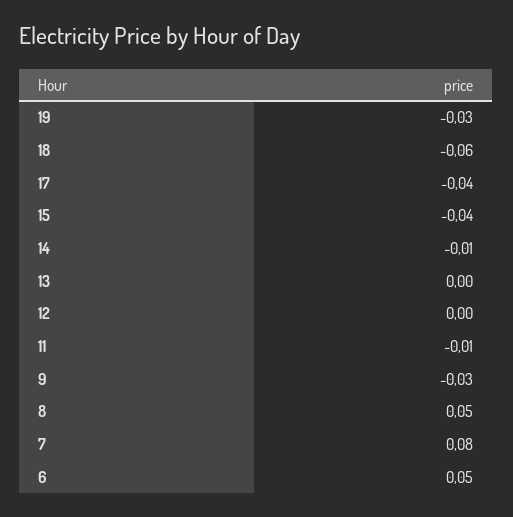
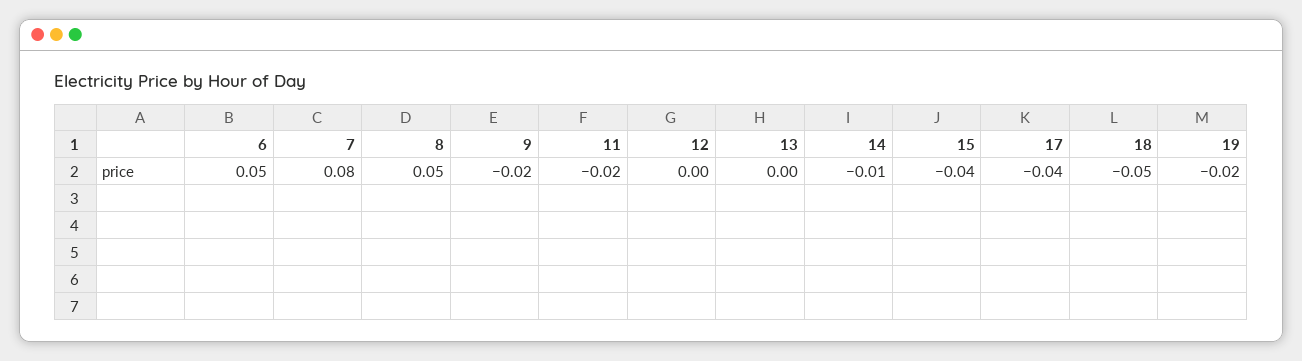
  {
-   "19": -0.03,
+   "19": -0.02,
-   "18": -0.06,
+   "18": -0.05,
    "17": -0.04,
    "15": -0.04,
    "14": -0.01,
    "13": 0,
    "12": 0,
-   "11": -0.01,
+   "11": -0.02,
-   "9": -0.03,
+   "9": -0.02,
    "8": 0.05,
    "7": 0.08,
    "6": 0.05
  }

